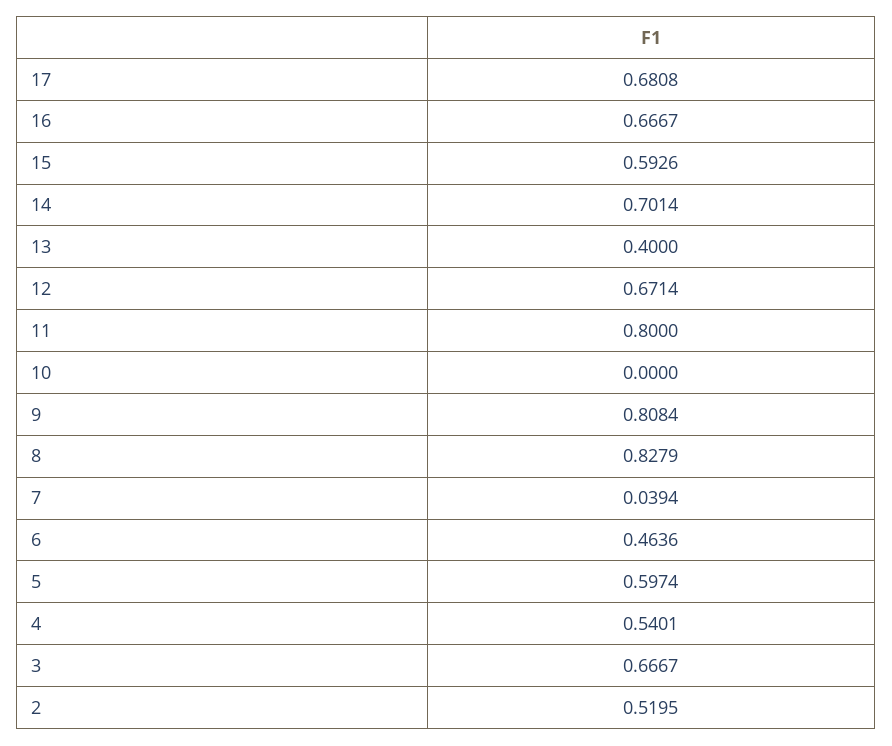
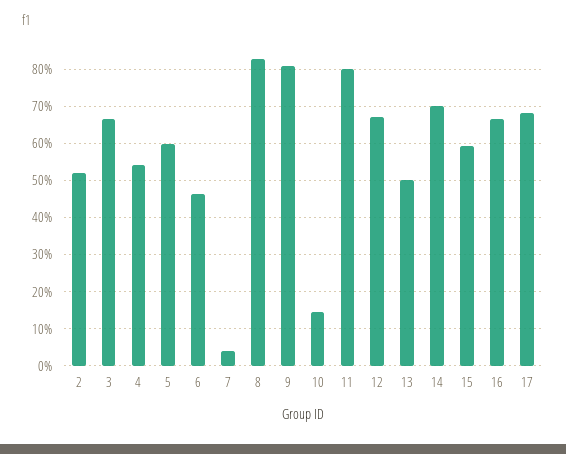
  {
    "17": 0.6808,
    "16": 0.6667,
    "15": 0.5926,
    "14": 0.7014,
-   "13": 0.4,
+   "13": 0.5,
    "12": 0.6714,
    "11": 0.8,
-   "10": 0,
+   "10": 0.14,
    "9": 0.8084,
    "8": 0.8279,
    "7": 0.0394,
    "6": 0.4636,
    "5": 0.5974,
    "4": 0.5401,
    "3": 0.6667,
    "2": 0.5195
  }

